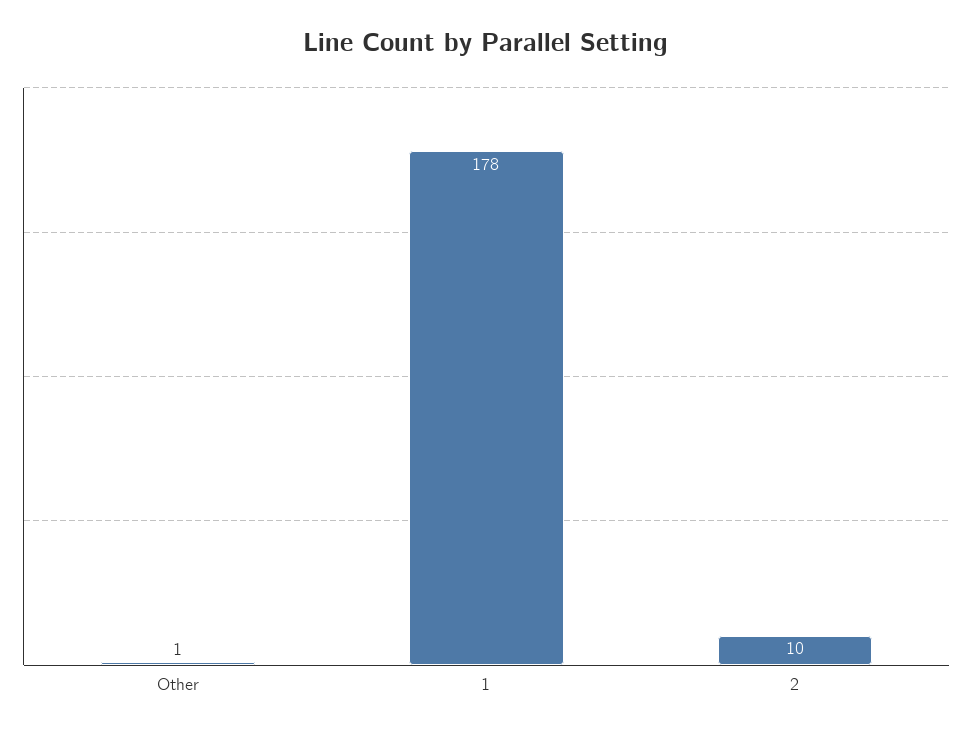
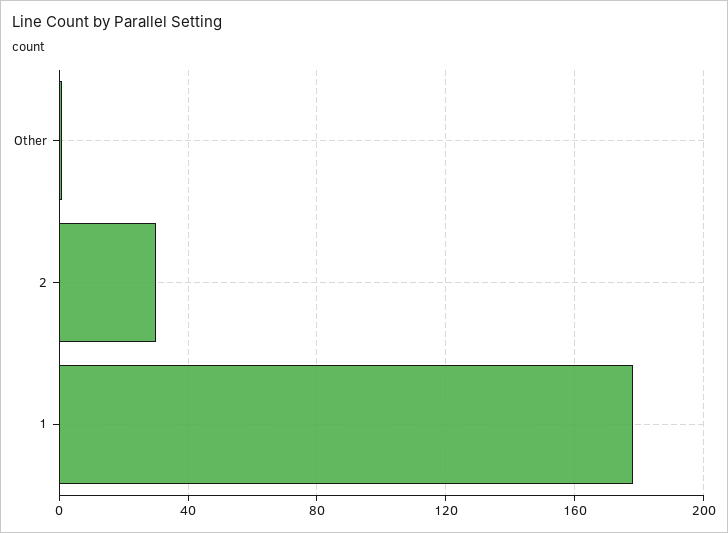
  {
    "Other": 1,
    "1": 178,
-   "2": 10
+   "2": 30
  }

